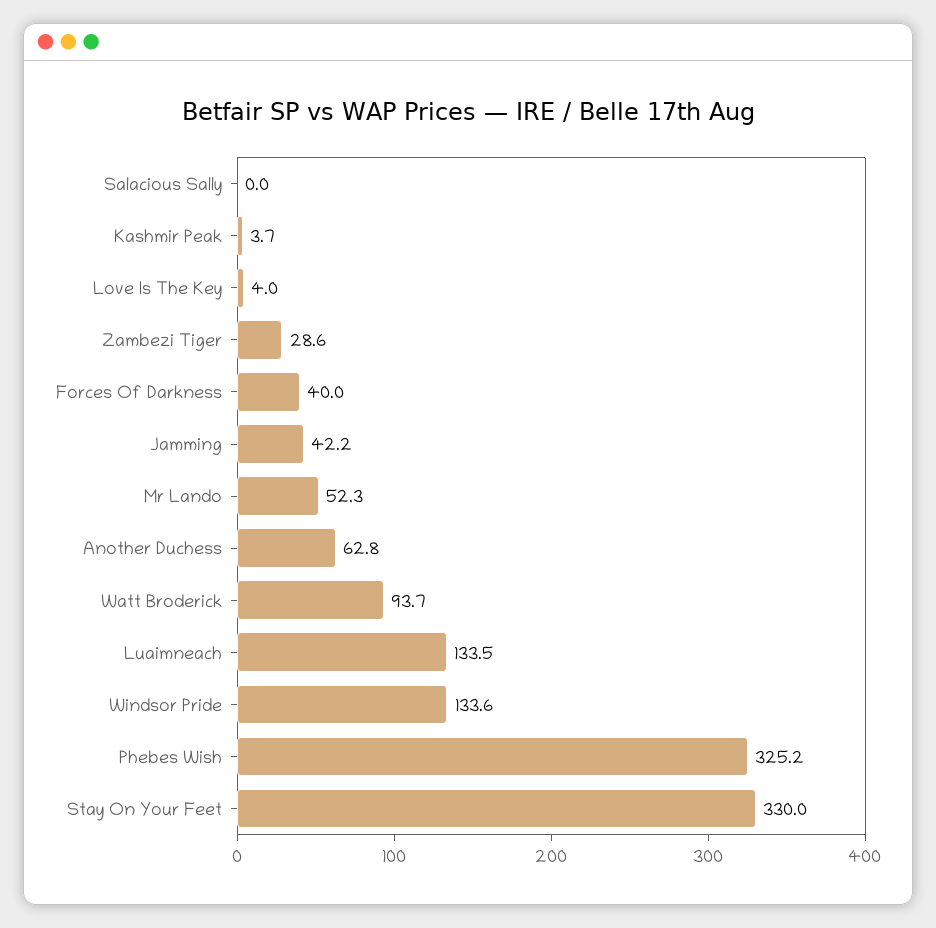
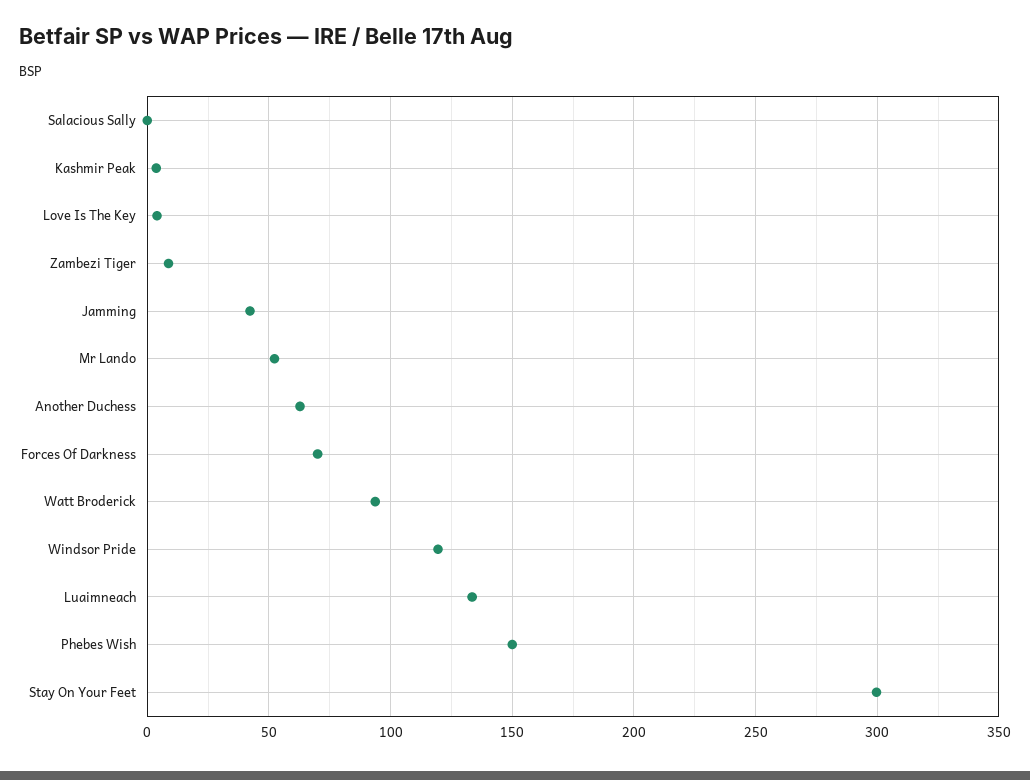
  {
    "Salacious Sally": 0,
    "Kashmir Peak": 3.7,
    "Love Is The Key": 4,
-   "Zambezi Tiger": 28.6,
+   "Zambezi Tiger": 10,
-   "Forces Of Darkness": 40,
+   "Forces Of Darkness": 70,
    "Jamming": 42.2,
    "Mr Lando": 52.3,
    "Another Duchess": 62.8,
    "Watt Broderick": 93.7,
    "Luaimneach": 133.5,
-   "Windsor Pride": 133.6,
+   "Windsor Pride": 120,
-   "Phebes Wish": 325.2,
+   "Phebes Wish": 150,
-   "Stay On Your Feet": 330
+   "Stay On Your Feet": 300
  }

